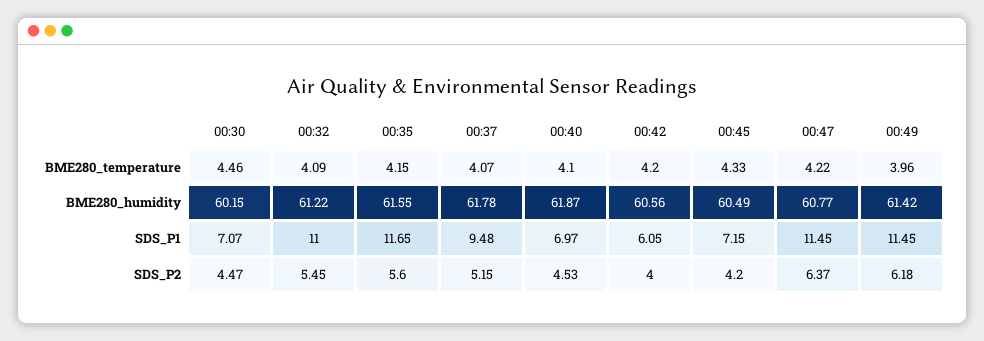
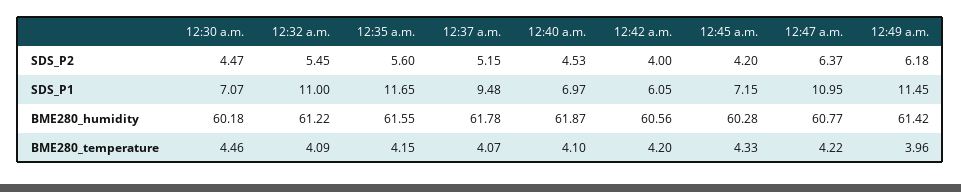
  {
    "00:30": {
      "BME280_temperature": 4.46,
-     "BME280_humidity": 60.15,
+     "BME280_humidity": 60.18,
      "SDS_P1": 7.07,
      "SDS_P2": 4.47
    },
    "00:32": {
      "BME280_temperature": 4.09,
      "BME280_humidity": 61.22,
      "SDS_P1": 11,
      "SDS_P2": 5.45
    },
    "00:35": {
      "BME280_temperature": 4.15,
      "BME280_humidity": 61.55,
      "SDS_P1": 11.65,
      "SDS_P2": 5.6
    },
    "00:37": {
      "BME280_temperature": 4.07,
      "BME280_humidity": 61.78,
      "SDS_P1": 9.48,
      "SDS_P2": 5.15
    },
    "00:40": {
      "BME280_temperature": 4.1,
      "BME280_humidity": 61.87,
      "SDS_P1": 6.97,
      "SDS_P2": 4.53
    },
    "00:42": {
      "BME280_temperature": 4.2,
      "BME280_humidity": 60.56,
      "SDS_P1": 6.05,
      "SDS_P2": 4
    },
    "00:45": {
      "BME280_temperature": 4.33,
-     "BME280_humidity": 60.49,
+     "BME280_humidity": 60.28,
      "SDS_P1": 7.15,
      "SDS_P2": 4.2
    },
    "00:47": {
      "BME280_temperature": 4.22,
      "BME280_humidity": 60.77,
-     "SDS_P1": 11.45,
+     "SDS_P1": 10.95,
      "SDS_P2": 6.37
    },
    "00:49": {
      "BME280_temperature": 3.96,
      "BME280_humidity": 61.42,
      "SDS_P1": 11.45,
      "SDS_P2": 6.18
    }
  }

